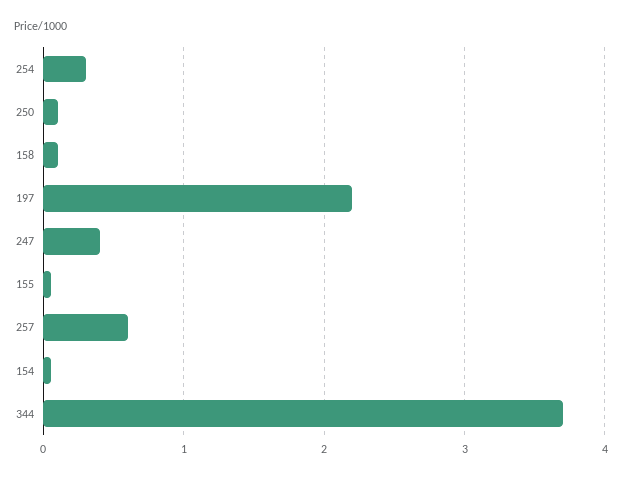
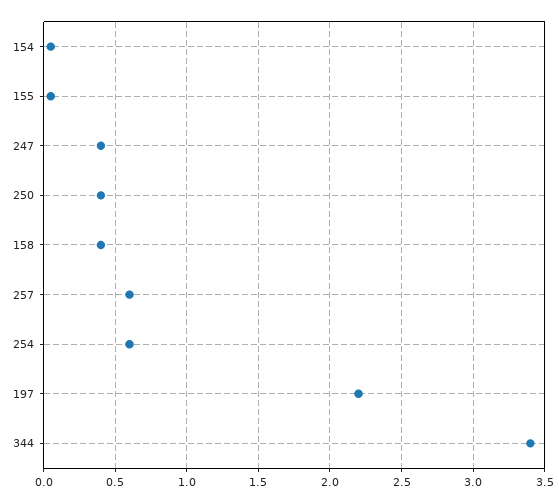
  {
-   "254": 0.3,
+   "254": 0.6,
-   "250": 0.1,
+   "250": 0.4,
-   "158": 0.1,
+   "158": 0.4,
    "197": 2.2,
    "247": 0.4,
    "155": 0.05,
    "257": 0.6,
    "154": 0.05,
-   "344": 3.7
+   "344": 3.4
  }

